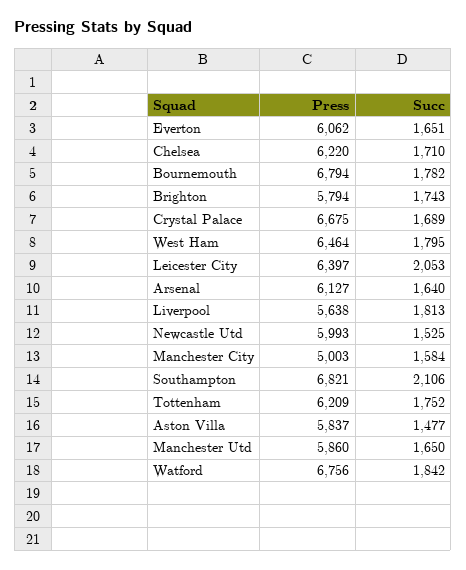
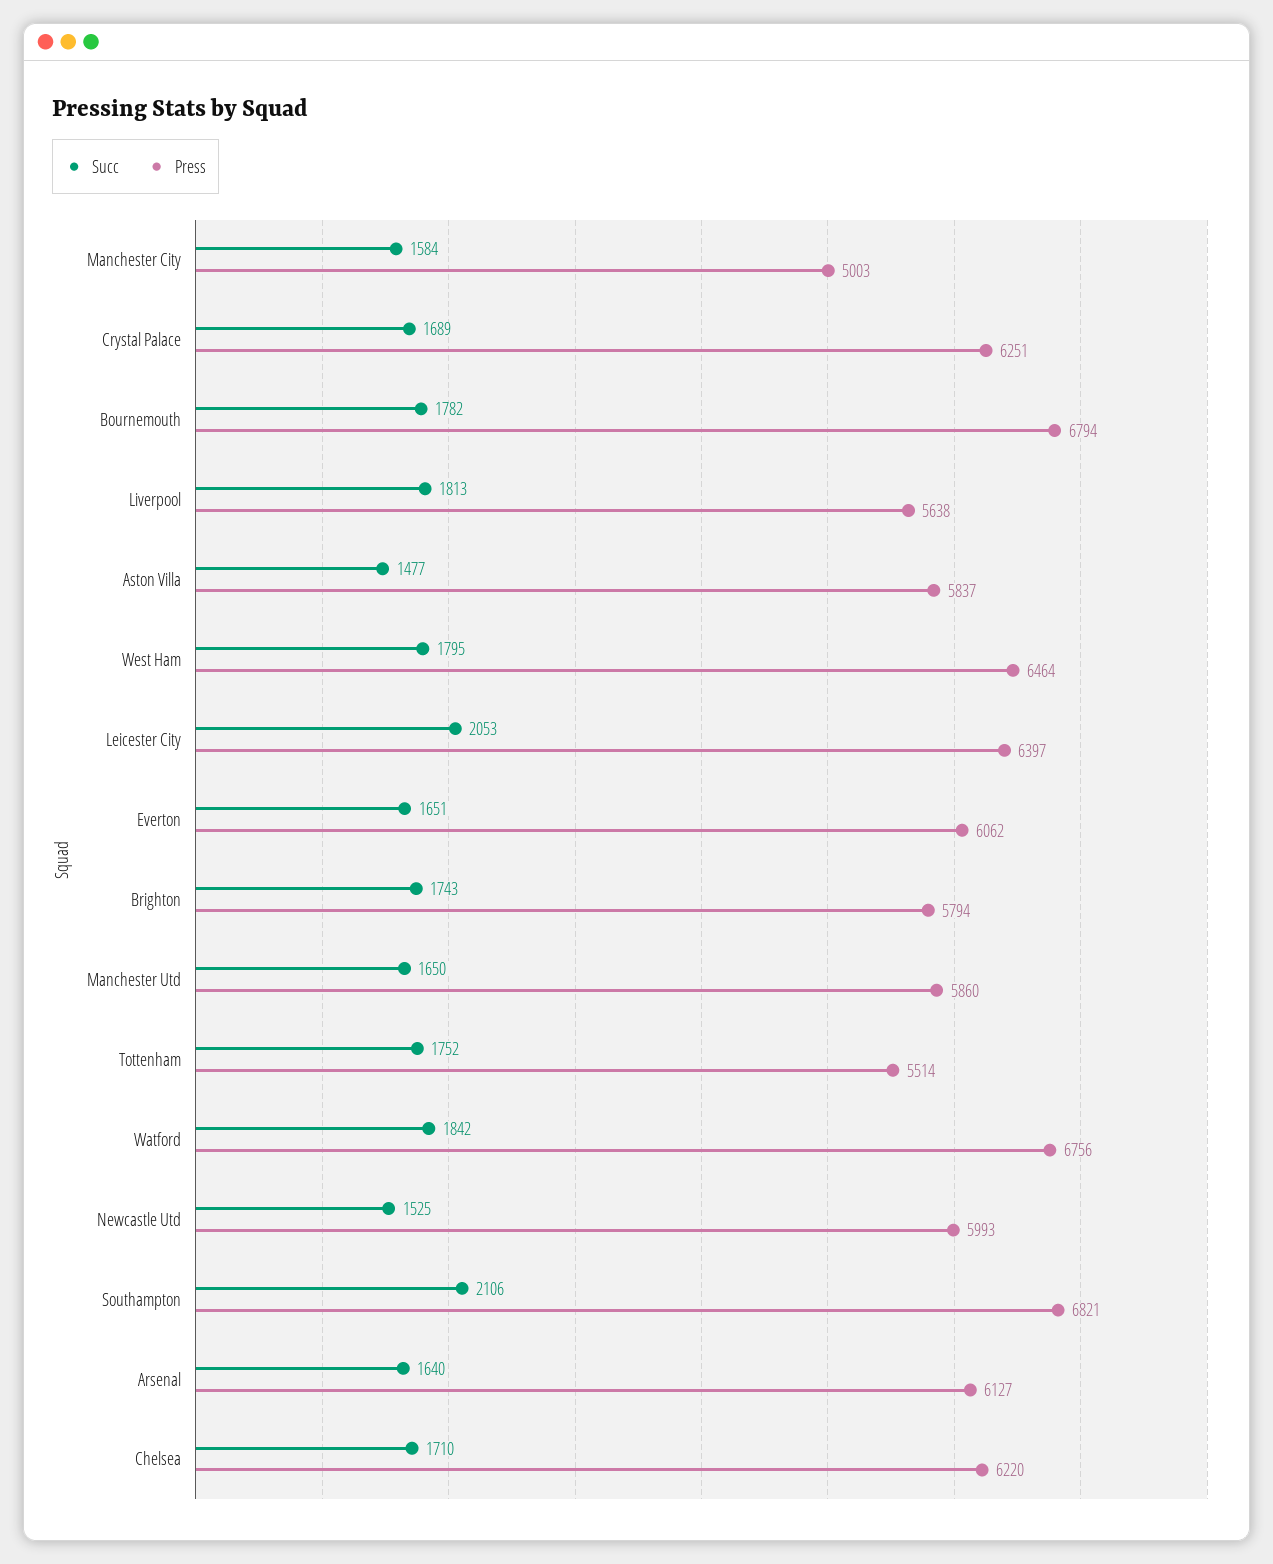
  {
    "Press": {
      "Everton": 6062,
      "Chelsea": 6220,
      "Bournemouth": 6794,
      "Brighton": 5794,
-     "Crystal Palace": 6675,
+     "Crystal Palace": 6251,
      "West Ham": 6464,
      "Leicester City": 6397,
      "Arsenal": 6127,
      "Liverpool": 5638,
      "Newcastle Utd": 5993,
      "Manchester City": 5003,
      "Southampton": 6821,
-     "Tottenham": 6209,
+     "Tottenham": 5514,
      "Aston Villa": 5837,
      "Manchester Utd": 5860,
      "Watford": 6756
    },
    "Succ": {
      "Everton": 1651,
      "Chelsea": 1710,
      "Bournemouth": 1782,
      "Brighton": 1743,
      "Crystal Palace": 1689,
      "West Ham": 1795,
      "Leicester City": 2053,
      "Arsenal": 1640,
      "Liverpool": 1813,
      "Newcastle Utd": 1525,
      "Manchester City": 1584,
      "Southampton": 2106,
      "Tottenham": 1752,
      "Aston Villa": 1477,
      "Manchester Utd": 1650,
      "Watford": 1842
    }
  }

